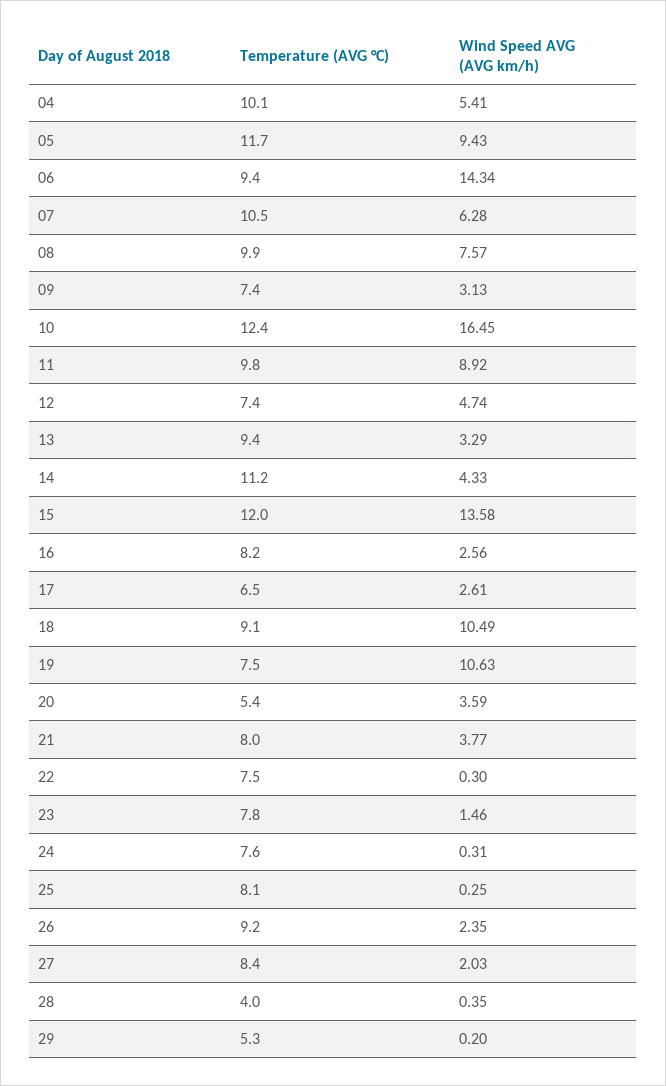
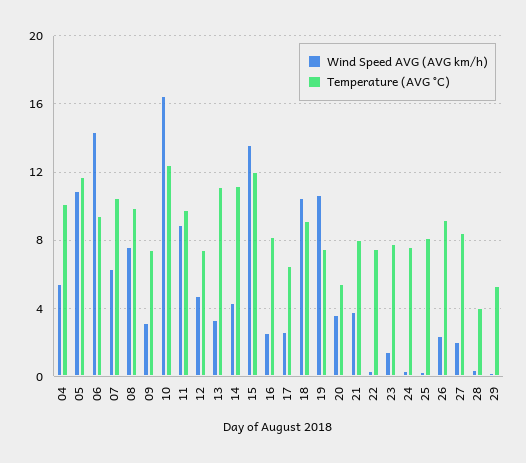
  {
    "Temperature (AVG °C)": {
      "04": 10.1,
      "05": 11.7,
      "06": 9.4,
      "07": 10.5,
      "08": 9.9,
      "09": 7.4,
      "10": 12.4,
      "11": 9.8,
      "12": 7.4,
-     "13": 9.4,
+     "13": 11,
      "14": 11.2,
      "15": 12,
      "16": 8.2,
      "17": 6.5,
      "18": 9.1,
      "19": 7.5,
      "20": 5.4,
      "21": 8,
      "22": 7.5,
      "23": 7.8,
      "24": 7.6,
      "25": 8.1,
      "26": 9.2,
      "27": 8.4,
      "28": 4,
      "29": 5.3
    },
    "Wind Speed AVG (AVG km/h)": {
      "04": 5.41,
-     "05": 9.43,
+     "05": 11,
      "06": 14.34,
      "07": 6.28,
      "08": 7.57,
      "09": 3.13,
      "10": 16.45,
      "11": 8.92,
      "12": 4.74,
      "13": 3.29,
      "14": 4.33,
      "15": 13.58,
      "16": 2.56,
      "17": 2.61,
      "18": 10.49,
      "19": 10.63,
      "20": 3.59,
      "21": 3.77,
      "22": 0.3,
      "23": 1.46,
      "24": 0.31,
      "25": 0.25,
      "26": 2.35,
      "27": 2.03,
      "28": 0.35,
      "29": 0.2
    }
  }

